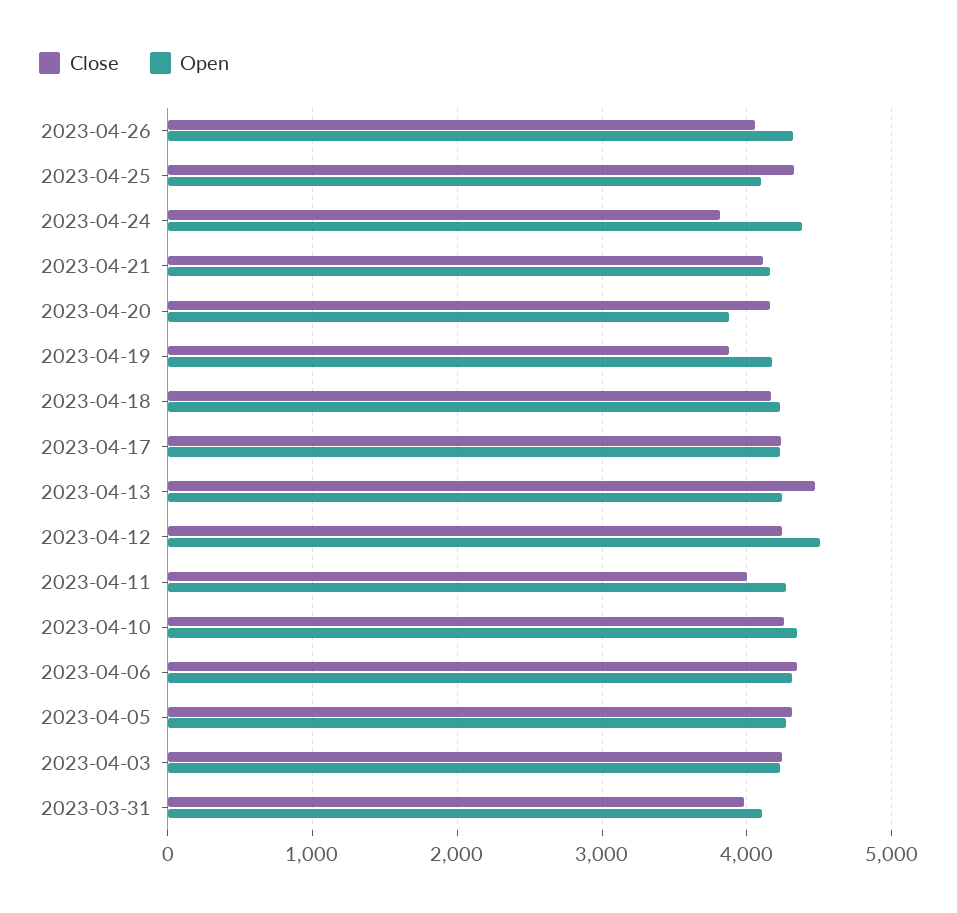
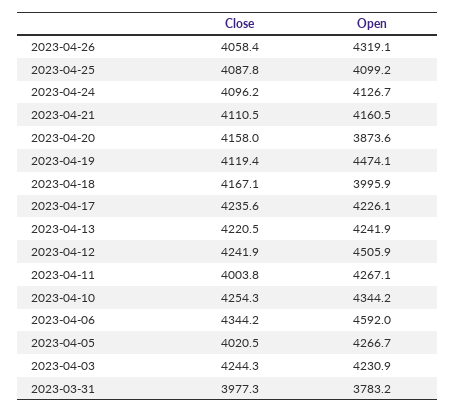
  {
    "Close": {
      "2023-04-26": 4058.4,
-     "2023-04-25": 4300,
+     "2023-04-25": 4087.8,
-     "2023-04-24": 3800,
+     "2023-04-24": 4096.2,
      "2023-04-21": 4110.5,
      "2023-04-20": 4158,
-     "2023-04-19": 3900,
+     "2023-04-19": 4119.4,
      "2023-04-18": 4167.1,
      "2023-04-17": 4235.6,
-     "2023-04-13": 4500,
+     "2023-04-13": 4220.5,
      "2023-04-12": 4241.9,
      "2023-04-11": 4003.8,
      "2023-04-10": 4254.3,
      "2023-04-06": 4344.2,
-     "2023-04-05": 4300,
+     "2023-04-05": 4020.5,
      "2023-04-03": 4244.3,
      "2023-03-31": 3977.3
    },
    "Open": {
      "2023-04-26": 4319.1,
      "2023-04-25": 4099.2,
-     "2023-04-24": 4400,
+     "2023-04-24": 4126.7,
      "2023-04-21": 4160.5,
      "2023-04-20": 3873.6,
-     "2023-04-19": 4200,
+     "2023-04-19": 4474.1,
-     "2023-04-18": 4200,
+     "2023-04-18": 3995.9,
      "2023-04-17": 4226.1,
      "2023-04-13": 4241.9,
      "2023-04-12": 4505.9,
      "2023-04-11": 4267.1,
      "2023-04-10": 4344.2,
-     "2023-04-06": 4300,
+     "2023-04-06": 4592,
      "2023-04-05": 4266.7,
      "2023-04-03": 4230.9,
-     "2023-03-31": 4100
+     "2023-03-31": 3783.2
    }
  }

